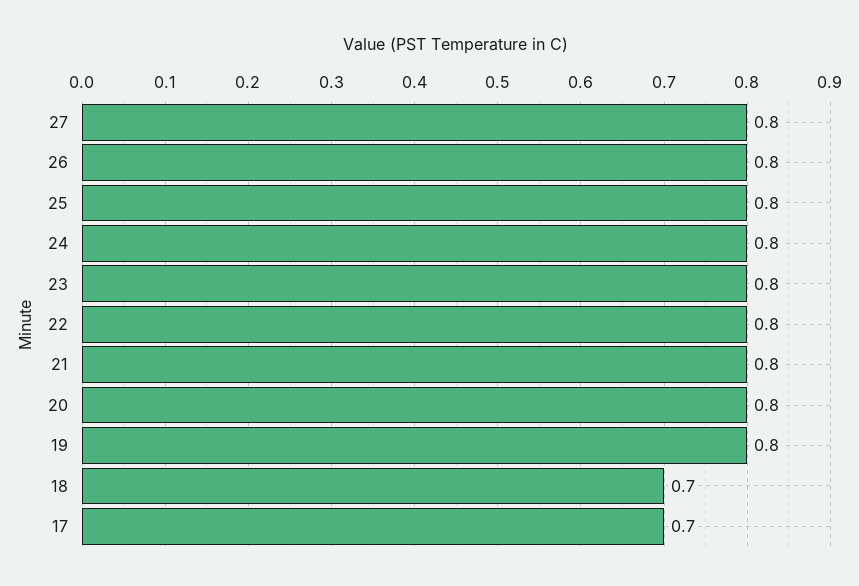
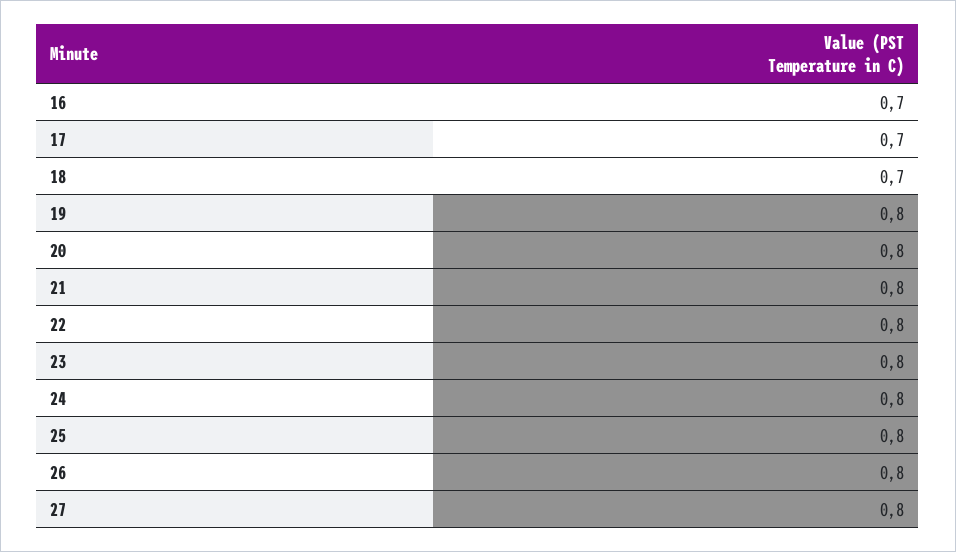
  {
    "27": 0.8,
    "26": 0.8,
    "25": 0.8,
    "24": 0.8,
    "23": 0.8,
    "22": 0.8,
    "21": 0.8,
    "20": 0.8,
    "19": 0.8,
    "18": 0.7,
-   "17": 0.7
+   "17": 0.7,
+   "16": 0.7
  }

